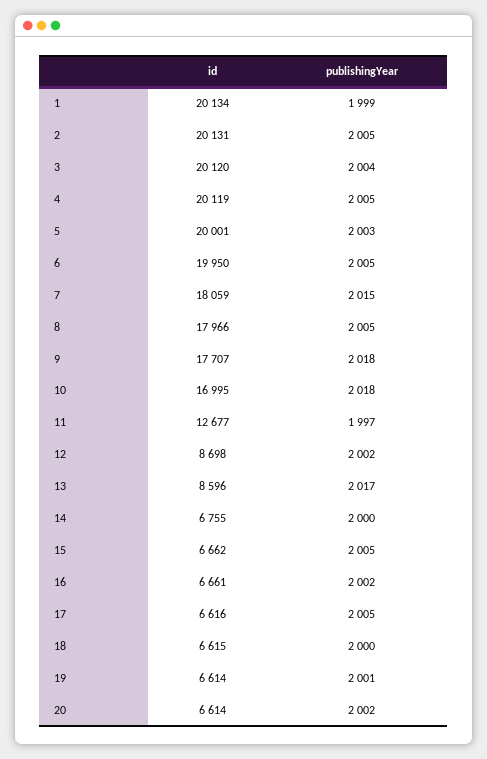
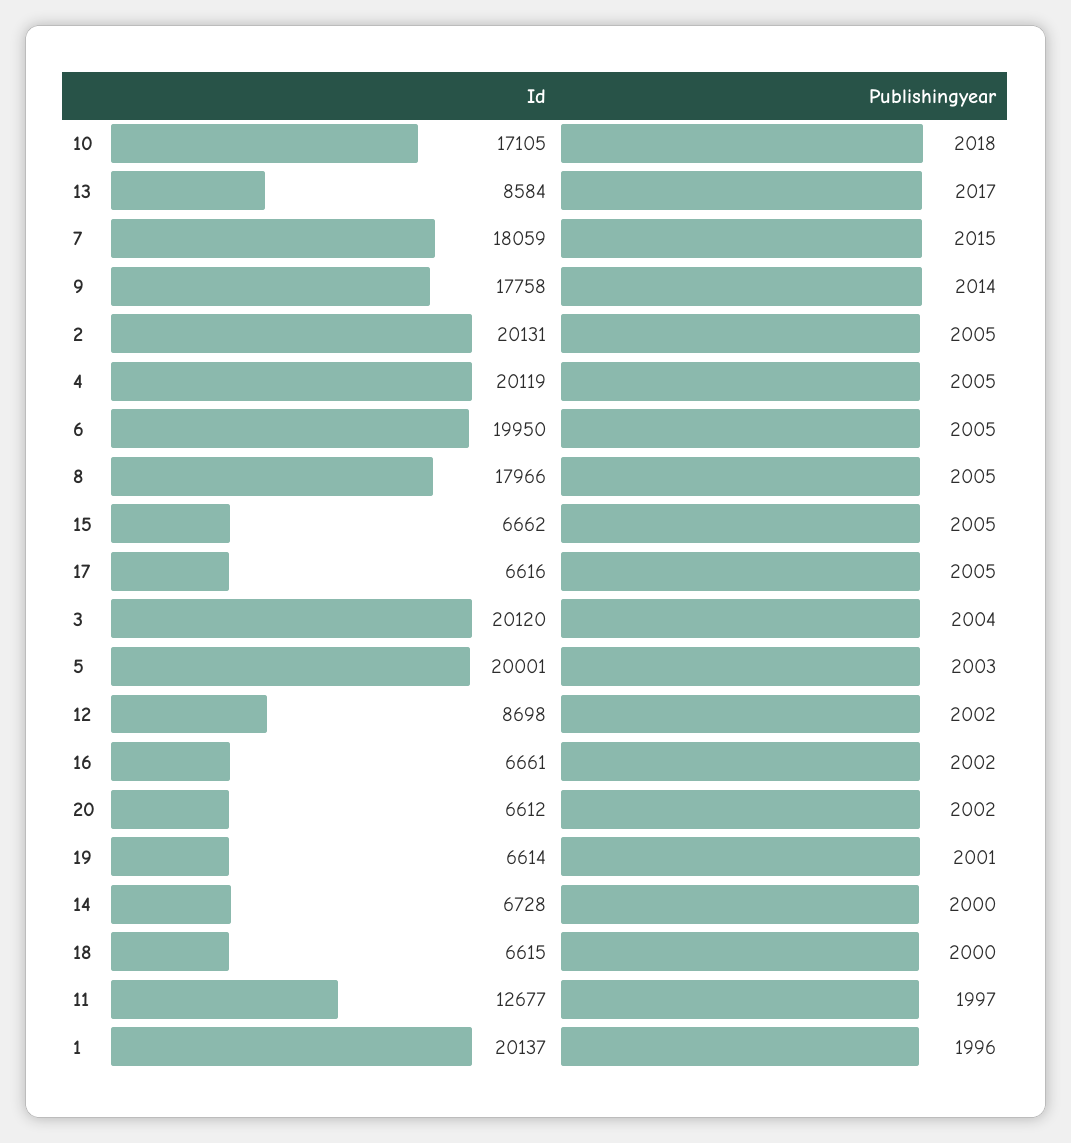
  {
    "id": {
-     "1": 20134,
+     "1": 20137,
      "2": 20131,
      "3": 20120,
      "4": 20119,
      "5": 20001,
      "6": 19950,
      "7": 18059,
      "8": 17966,
-     "9": 17707,
+     "9": 17758,
-     "10": 16995,
+     "10": 17105,
      "11": 12677,
      "12": 8698,
-     "13": 8596,
+     "13": 8584,
-     "14": 6755,
+     "14": 6728,
      "15": 6662,
      "16": 6661,
      "17": 6616,
      "18": 6615,
      "19": 6614,
-     "20": 6614
+     "20": 6612
    },
    "publishingYear": {
-     "1": 1999,
+     "1": 1996,
      "2": 2005,
      "3": 2004,
      "4": 2005,
      "5": 2003,
      "6": 2005,
      "7": 2015,
      "8": 2005,
-     "9": 2018,
+     "9": 2014,
      "10": 2018,
      "11": 1997,
      "12": 2002,
      "13": 2017,
      "14": 2000,
      "15": 2005,
      "16": 2002,
      "17": 2005,
      "18": 2000,
      "19": 2001,
      "20": 2002
    }
  }

